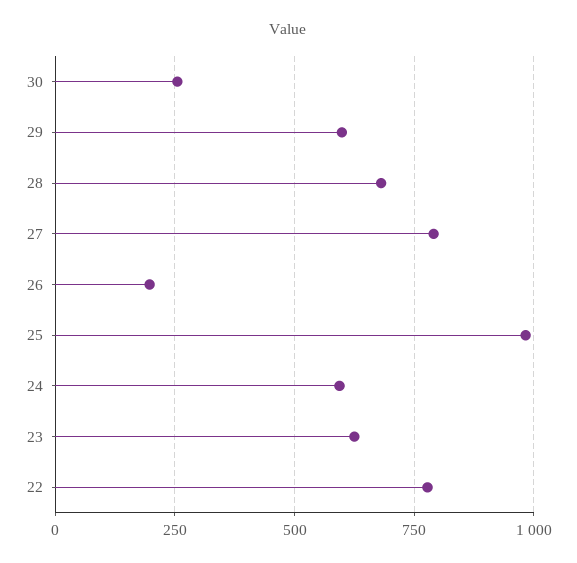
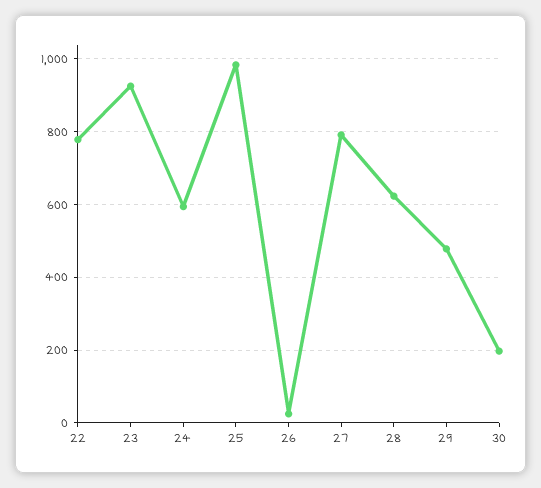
  {
-   "30": 250,
+   "30": 200,
-   "29": 600,
+   "29": 480,
-   "28": 675,
+   "28": 620,
    "27": 800,
-   "26": 200,
+   "26": 20,
    "25": 980,
    "24": 600,
-   "23": 625,
+   "23": 920,
    "22": 780
  }

